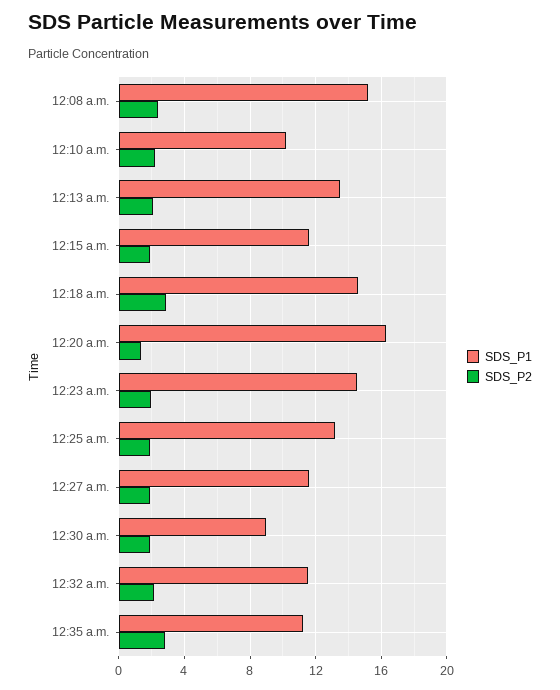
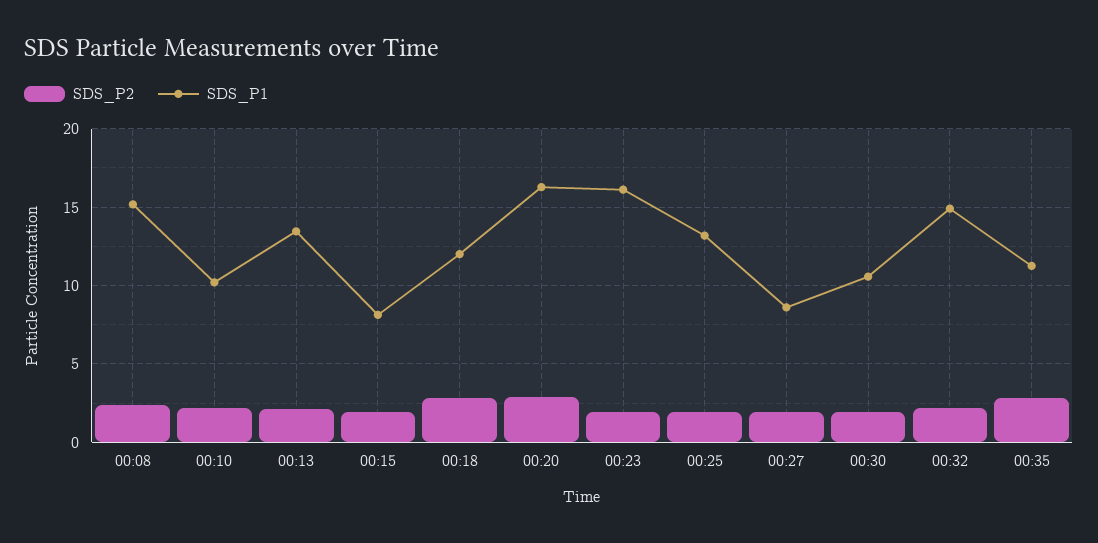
  {
    "SDS_P1": {
      "12:08 a.m.": 15,
      "12:10 a.m.": 10,
      "12:13 a.m.": 13.5,
-     "12:15 a.m.": 11.5,
+     "12:15 a.m.": 8,
-     "12:18 a.m.": 14.5,
+     "12:18 a.m.": 12,
      "12:20 a.m.": 16.5,
-     "12:23 a.m.": 14.5,
+     "12:23 a.m.": 16,
      "12:25 a.m.": 13,
-     "12:27 a.m.": 11.5,
+     "12:27 a.m.": 8.5,
-     "12:30 a.m.": 9,
+     "12:30 a.m.": 10.5,
-     "12:32 a.m.": 11.5,
+     "12:32 a.m.": 15,
      "12:35 a.m.": 11.5
    },
    "SDS_P2": {
      "12:08 a.m.": 2.5,
      "12:10 a.m.": 2,
      "12:13 a.m.": 2,
      "12:15 a.m.": 2,
      "12:18 a.m.": 3,
-     "12:20 a.m.": 1.5,
+     "12:20 a.m.": 3,
      "12:23 a.m.": 2,
      "12:25 a.m.": 2,
      "12:27 a.m.": 2,
      "12:30 a.m.": 2,
      "12:32 a.m.": 2,
      "12:35 a.m.": 3
    }
  }

